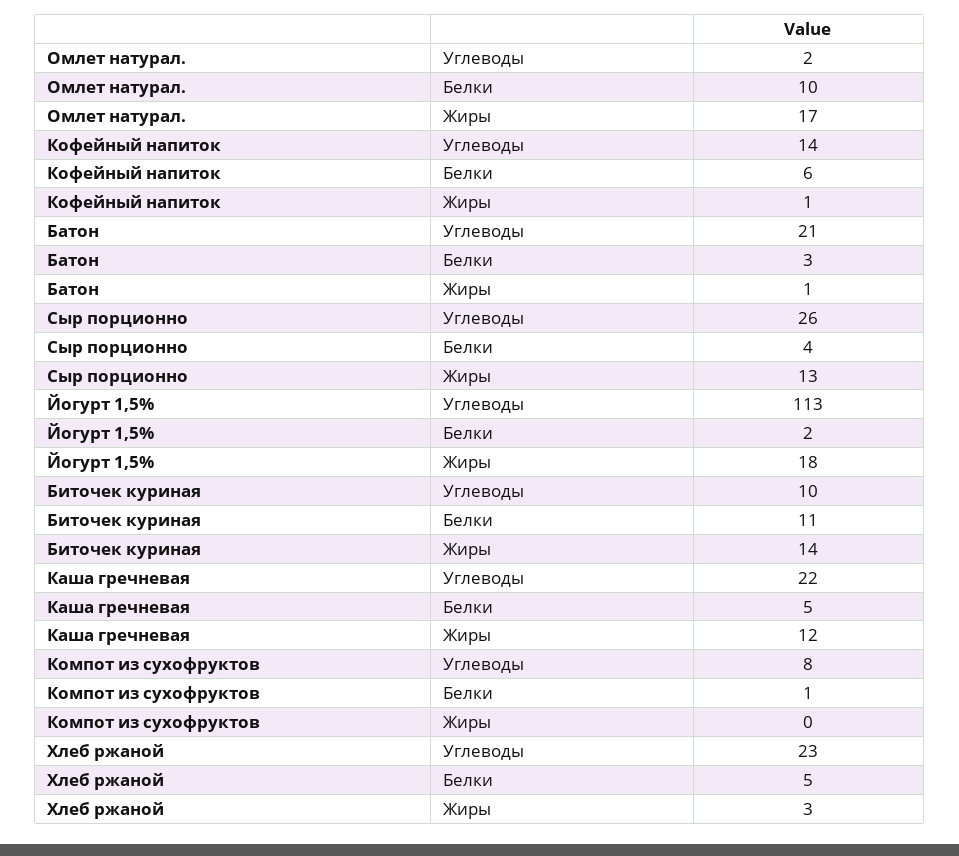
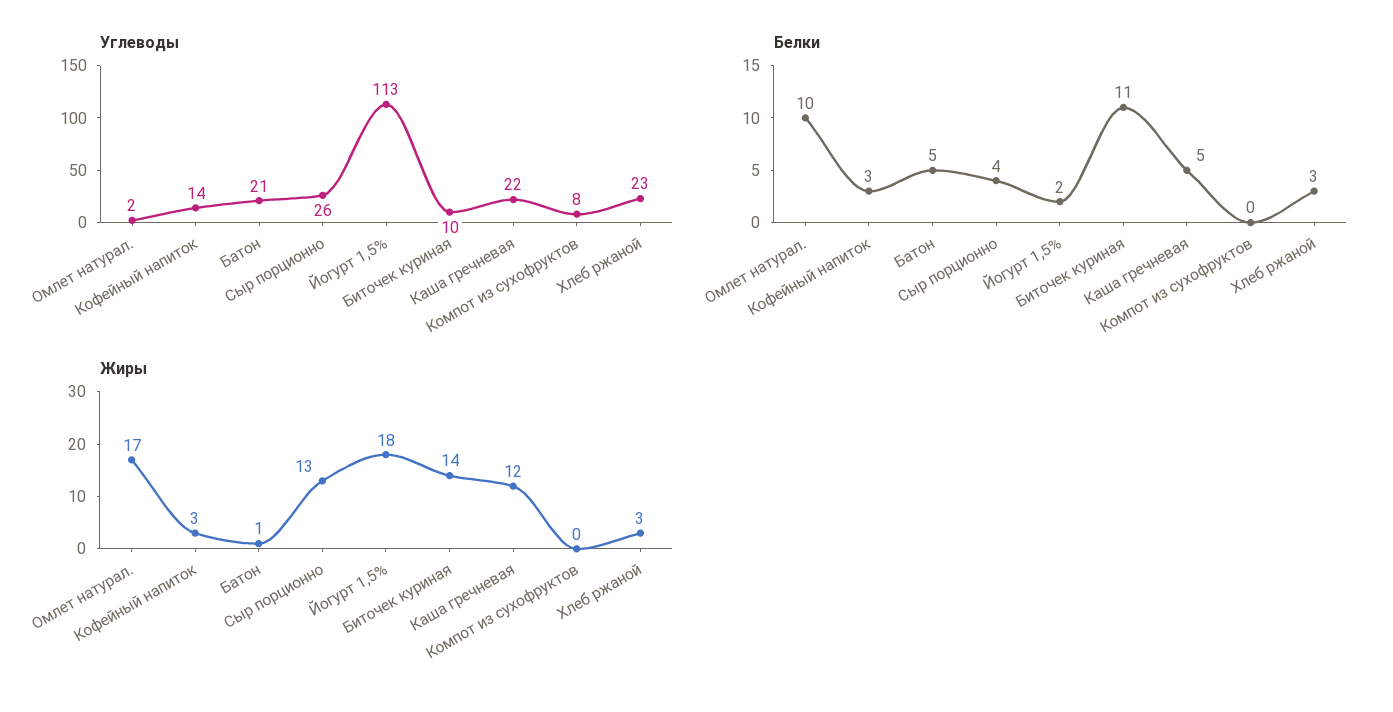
  {
    "Углеводы": {
      "Омлет натурал.": 2,
      "Кофейный напиток": 14,
      "Батон": 21,
      "Сыр порционно": 26,
      "Йогурт 1,5%": 113,
      "Биточек куриная": 10,
      "Каша гречневая": 22,
      "Компот из сухофруктов": 8,
      "Хлеб ржаной": 23
    },
    "Белки": {
      "Омлет натурал.": 10,
-     "Кофейный напиток": 6,
+     "Кофейный напиток": 3,
-     "Батон": 3,
+     "Батон": 5,
      "Сыр порционно": 4,
      "Йогурт 1,5%": 2,
      "Биточек куриная": 11,
      "Каша гречневая": 5,
-     "Компот из сухофруктов": 1,
+     "Компот из сухофруктов": 0,
-     "Хлеб ржаной": 5
+     "Хлеб ржаной": 3
    },
    "Жиры": {
      "Омлет натурал.": 17,
-     "Кофейный напиток": 1,
+     "Кофейный напиток": 3,
      "Батон": 1,
      "Сыр порционно": 13,
      "Йогурт 1,5%": 18,
      "Биточек куриная": 14,
      "Каша гречневая": 12,
      "Компот из сухофруктов": 0,
      "Хлеб ржаной": 3
    }
  }

